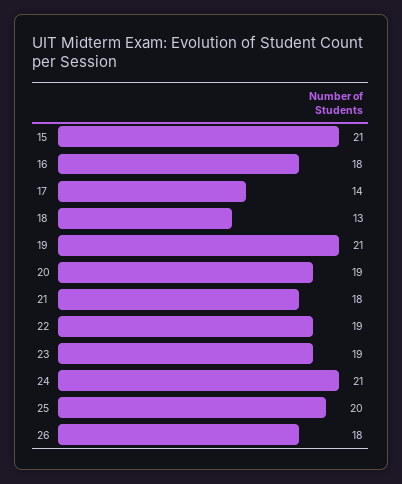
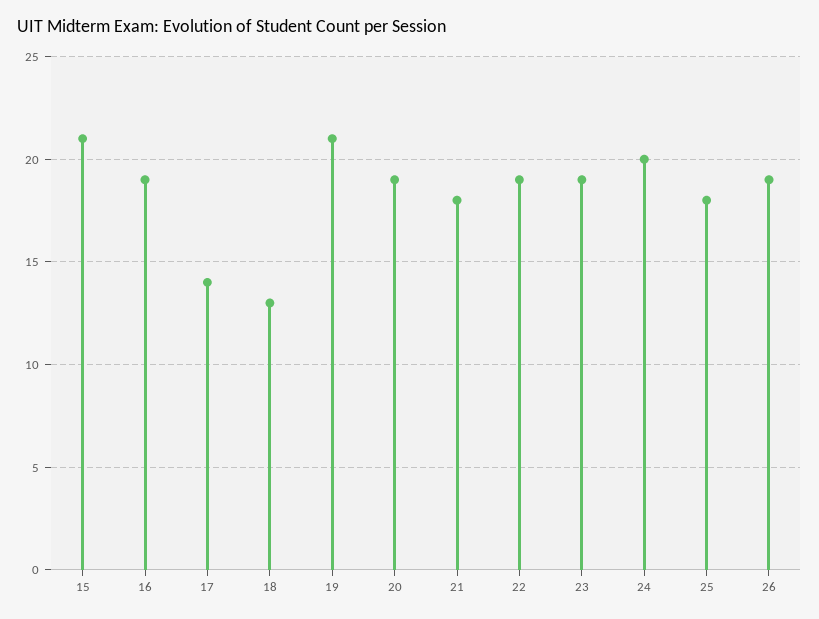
  {
    "15": 21,
-   "16": 18,
+   "16": 19,
    "17": 14,
    "18": 13,
    "19": 21,
    "20": 19,
    "21": 18,
    "22": 19,
    "23": 19,
-   "24": 21,
+   "24": 20,
-   "25": 20,
+   "25": 18,
-   "26": 18
+   "26": 19
  }

